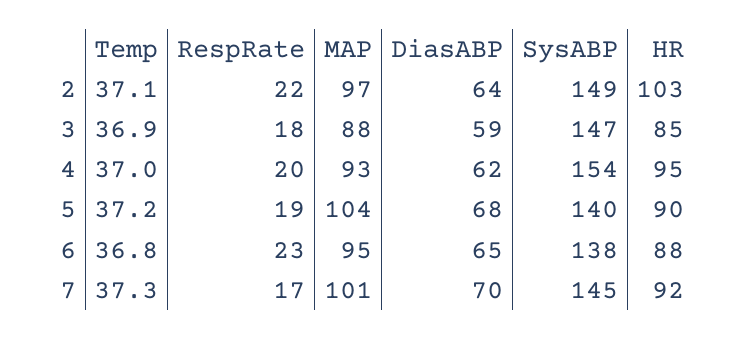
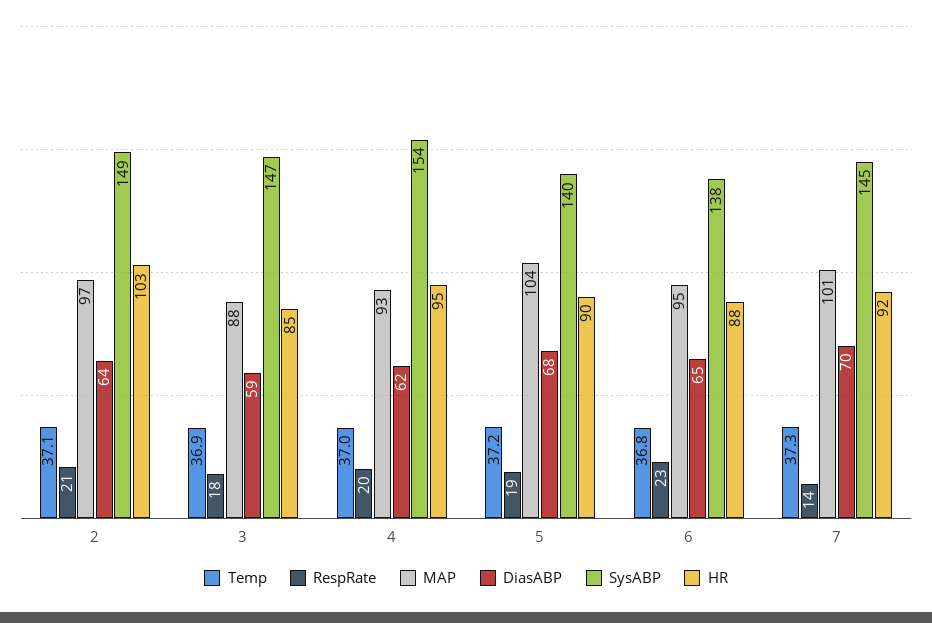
  {
    "Temp": {
      "2": 37.1,
      "3": 36.9,
      "4": 37,
      "5": 37.2,
      "6": 36.8,
      "7": 37.3
    },
    "RespRate": {
-     "2": 22,
+     "2": 21,
      "3": 18,
      "4": 20,
      "5": 19,
      "6": 23,
-     "7": 17
+     "7": 14
    },
    "MAP": {
      "2": 97,
      "3": 88,
      "4": 93,
      "5": 104,
      "6": 95,
      "7": 101
    },
    "DiasABP": {
      "2": 64,
      "3": 59,
      "4": 62,
      "5": 68,
      "6": 65,
      "7": 70
    },
    "SysABP": {
      "2": 149,
      "3": 147,
      "4": 154,
      "5": 140,
      "6": 138,
      "7": 145
    },
    "HR": {
      "2": 103,
      "3": 85,
      "4": 95,
      "5": 90,
      "6": 88,
      "7": 92
    }
  }

